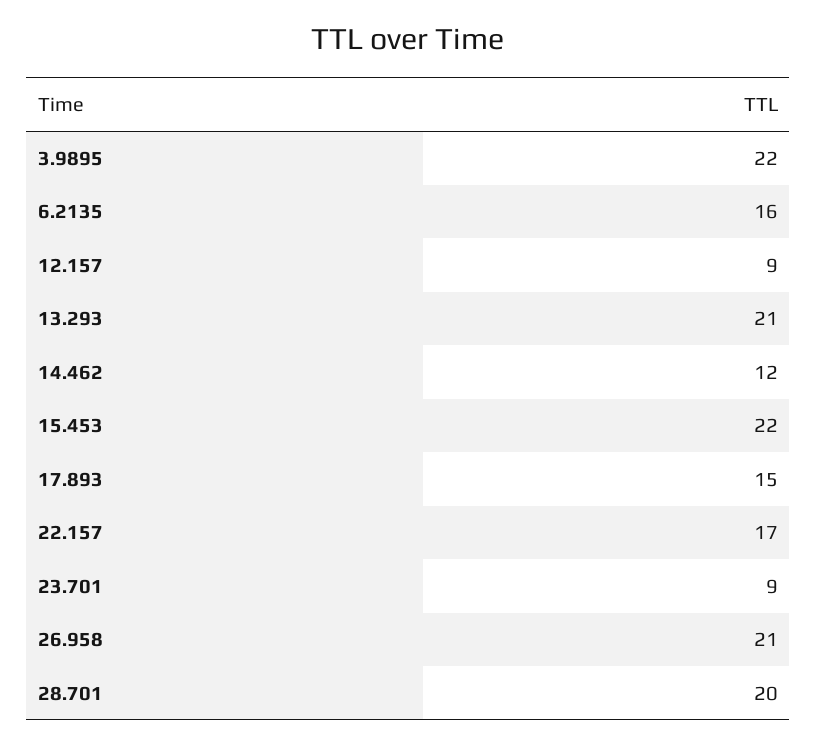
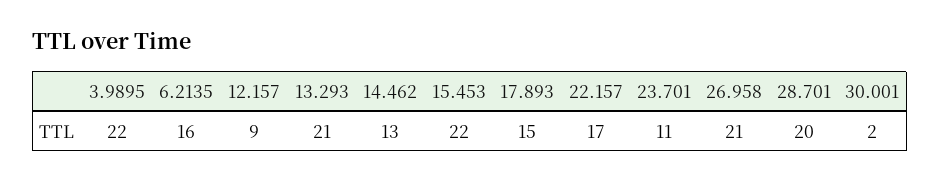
  {
    "3.9895": 22,
    "6.2135": 16,
    "12.157": 9,
    "13.293": 21,
-   "14.462": 12,
+   "14.462": 13,
    "15.453": 22,
    "17.893": 15,
    "22.157": 17,
-   "23.701": 9,
+   "23.701": 11,
    "26.958": 21,
-   "28.701": 20
+   "28.701": 20,
+   "30.001": 2
  }

